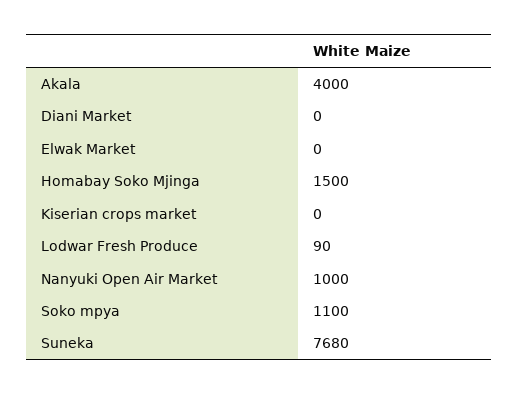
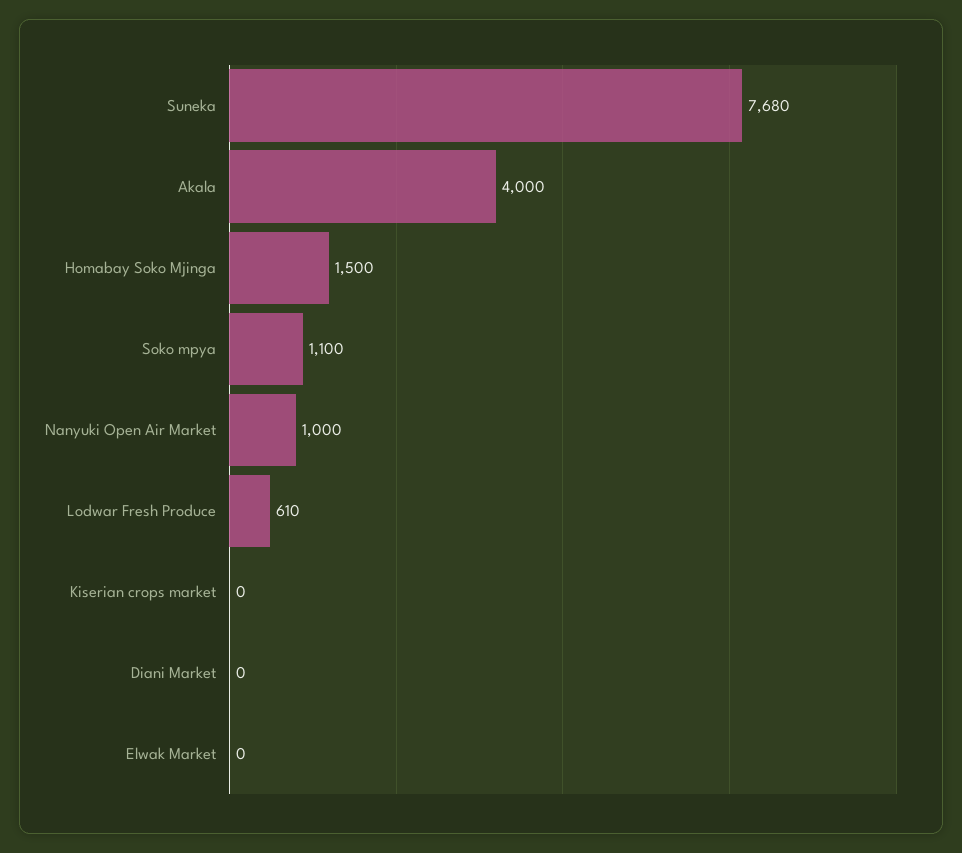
  {
    "Akala": 4000,
    "Diani Market": 0,
    "Elwak Market": 0,
    "Homabay Soko Mjinga": 1500,
    "Kiserian crops market": 0,
-   "Lodwar Fresh Produce": 90,
+   "Lodwar Fresh Produce": 610,
    "Nanyuki Open Air Market": 1000,
    "Soko mpya": 1100,
    "Suneka": 7680
  }

